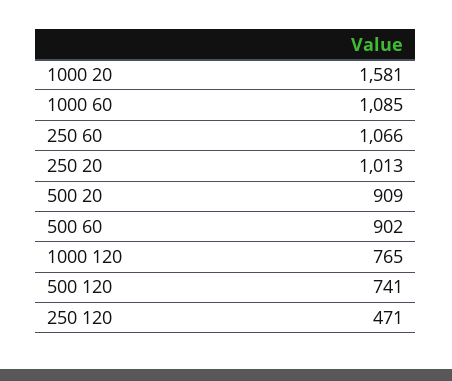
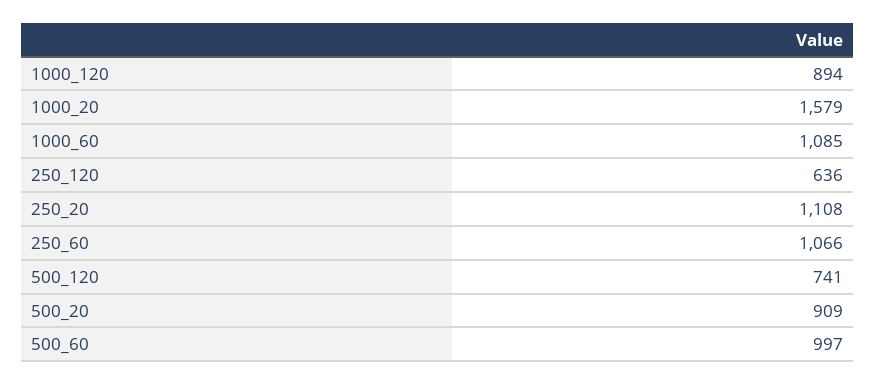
  {
-   "1000 20": 1581,
+   "1000 20": 1579,
    "1000 60": 1085,
    "250 60": 1066,
-   "250 20": 1013,
+   "250 20": 1108,
    "500 20": 909,
-   "500 60": 902,
+   "500 60": 997,
-   "1000 120": 765,
+   "1000 120": 894,
    "500 120": 741,
-   "250 120": 471
+   "250 120": 636
  }

